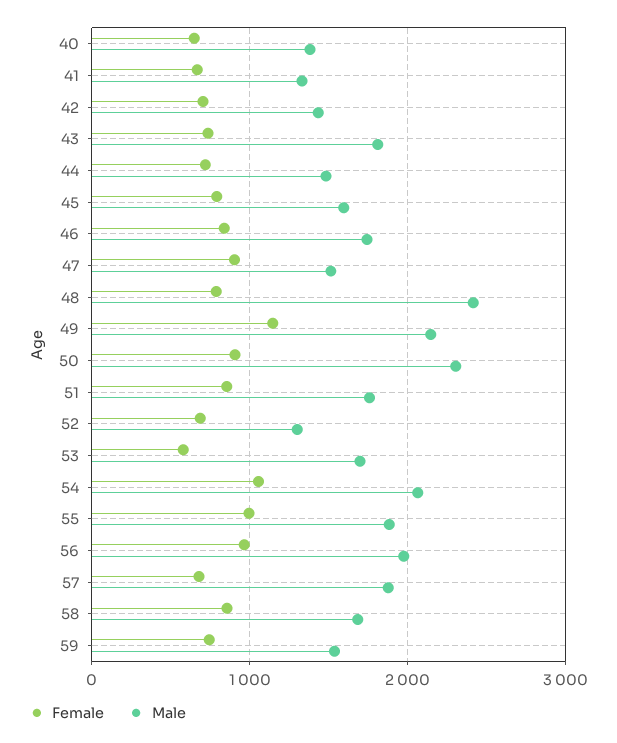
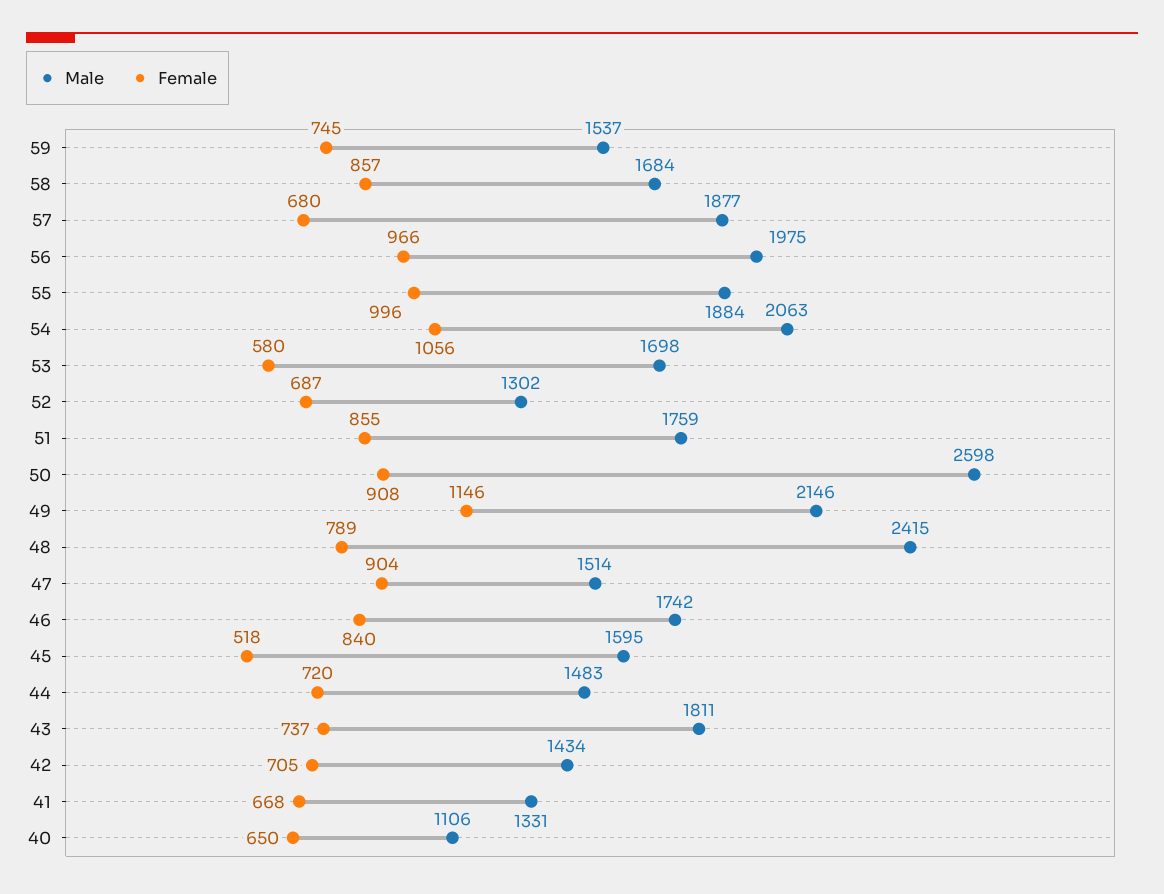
  {
    "Female": {
      "40": 650,
      "41": 668,
      "42": 705,
      "43": 737,
      "44": 720,
-     "45": 800,
+     "45": 518,
      "46": 840,
      "47": 904,
      "48": 789,
      "49": 1146,
      "50": 908,
      "51": 855,
      "52": 687,
      "53": 580,
      "54": 1056,
      "55": 996,
      "56": 966,
      "57": 680,
      "58": 857,
      "59": 745
    },
    "Male": {
-     "40": 1400,
+     "40": 1106,
      "41": 1331,
      "42": 1434,
      "43": 1811,
      "44": 1483,
      "45": 1595,
      "46": 1742,
      "47": 1514,
      "48": 2415,
      "49": 2146,
-     "50": 2300,
+     "50": 2598,
      "51": 1759,
      "52": 1302,
      "53": 1698,
      "54": 2063,
      "55": 1884,
      "56": 1975,
      "57": 1877,
      "58": 1684,
      "59": 1537
    }
  }

